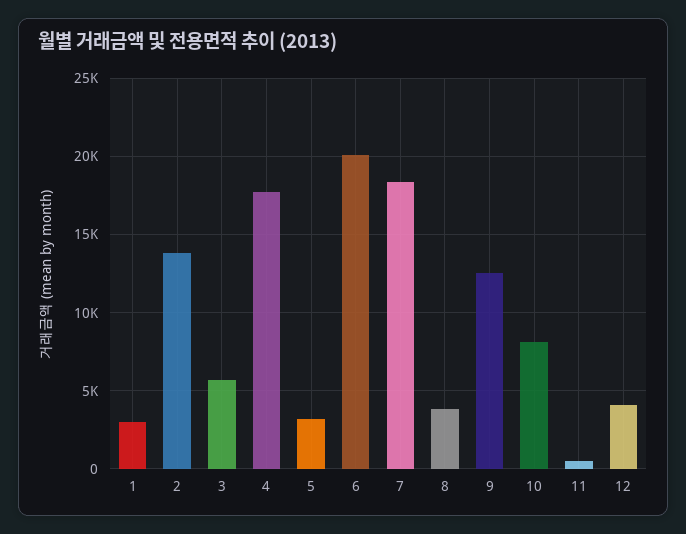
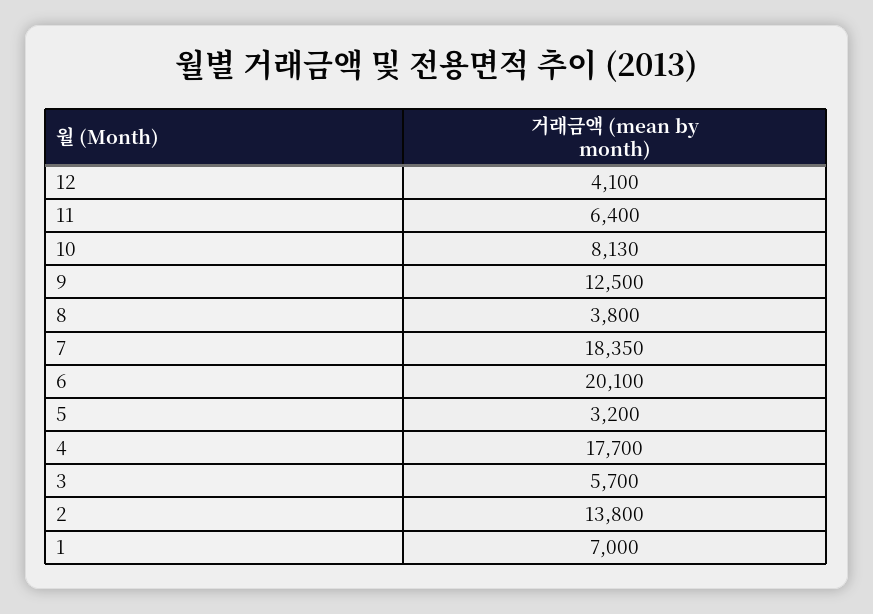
  {
-   "1": 3000,
+   "1": 7000,
    "2": 13800,
    "3": 5700,
    "4": 17700,
    "5": 3200,
    "6": 20100,
    "7": 18350,
    "8": 3800,
    "9": 12500,
    "10": 8130,
-   "11": 500,
+   "11": 6400,
    "12": 4100
  }

